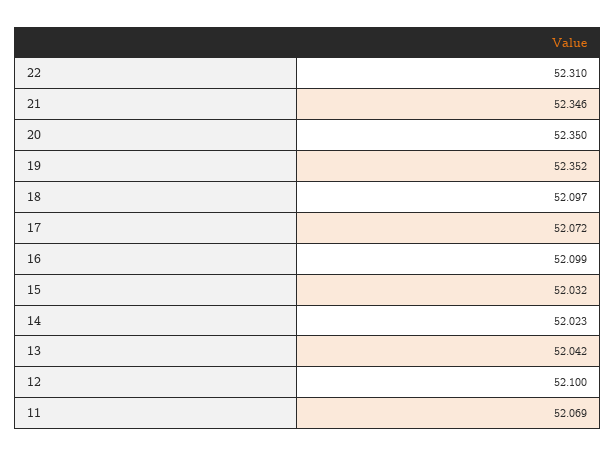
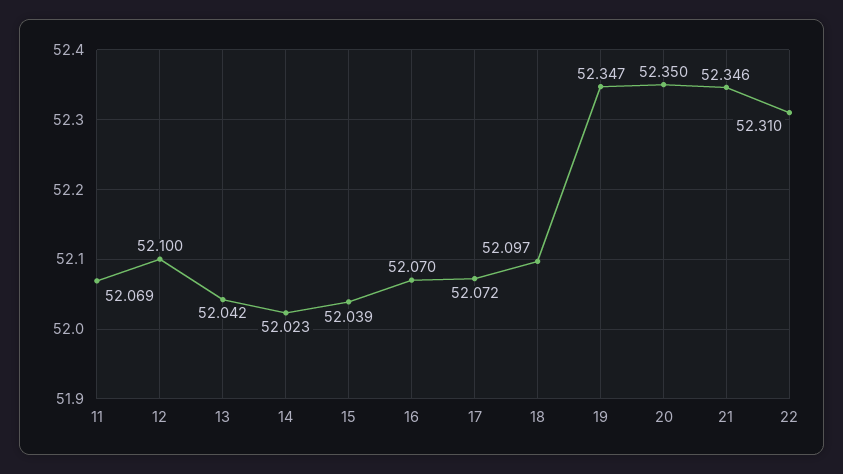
  {
    "22": 52.31,
    "21": 52.346,
    "20": 52.35,
-   "19": 52.352,
+   "19": 52.347,
    "18": 52.097,
    "17": 52.072,
-   "16": 52.099,
+   "16": 52.07,
-   "15": 52.032,
+   "15": 52.039,
    "14": 52.023,
    "13": 52.042,
    "12": 52.1,
    "11": 52.069
  }

